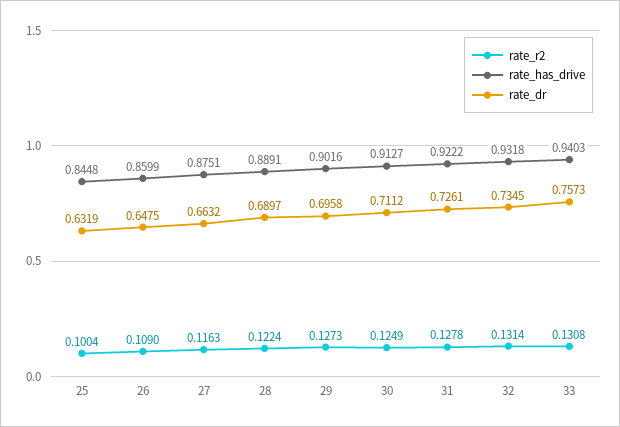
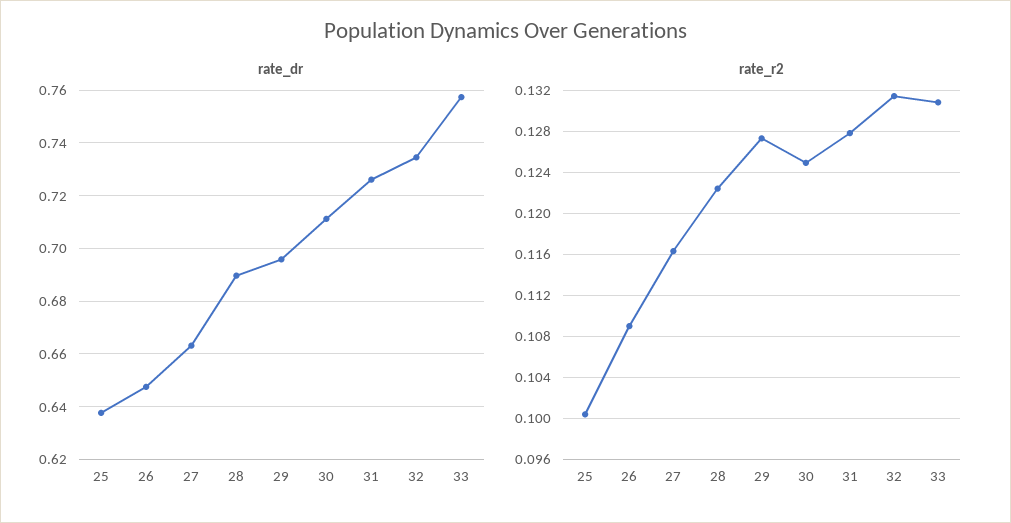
  {
    "rate_r2": {
      "25": 0.1004,
      "26": 0.109,
      "27": 0.1163,
      "28": 0.1224,
      "29": 0.1273,
      "30": 0.1249,
      "31": 0.1278,
      "32": 0.1314,
      "33": 0.1308
    },
-   "rate_has_drive": {
-     "25": 0.8448,
-     "26": 0.8599,
-     "27": 0.8751,
-     "28": 0.8891,
-     "29": 0.9016,
-     "30": 0.9127,
-     "31": 0.9222,
-     "32": 0.9318,
-     "33": 0.9403
-   },
    "rate_dr": {
-     "25": 0.6319,
+     "25": 0.6375,
      "26": 0.6475,
      "27": 0.6632,
      "28": 0.6897,
      "29": 0.6958,
      "30": 0.7112,
      "31": 0.7261,
      "32": 0.7345,
      "33": 0.7573
    }
  }

